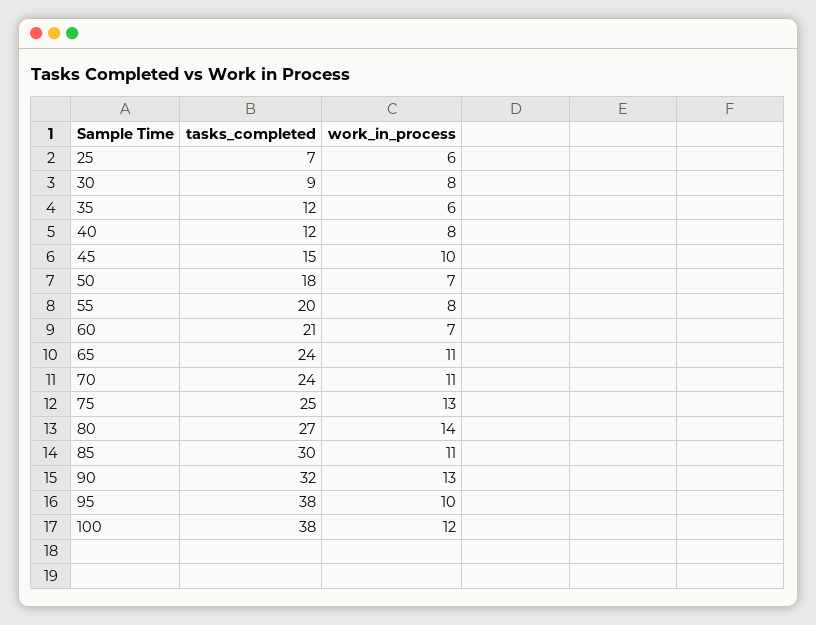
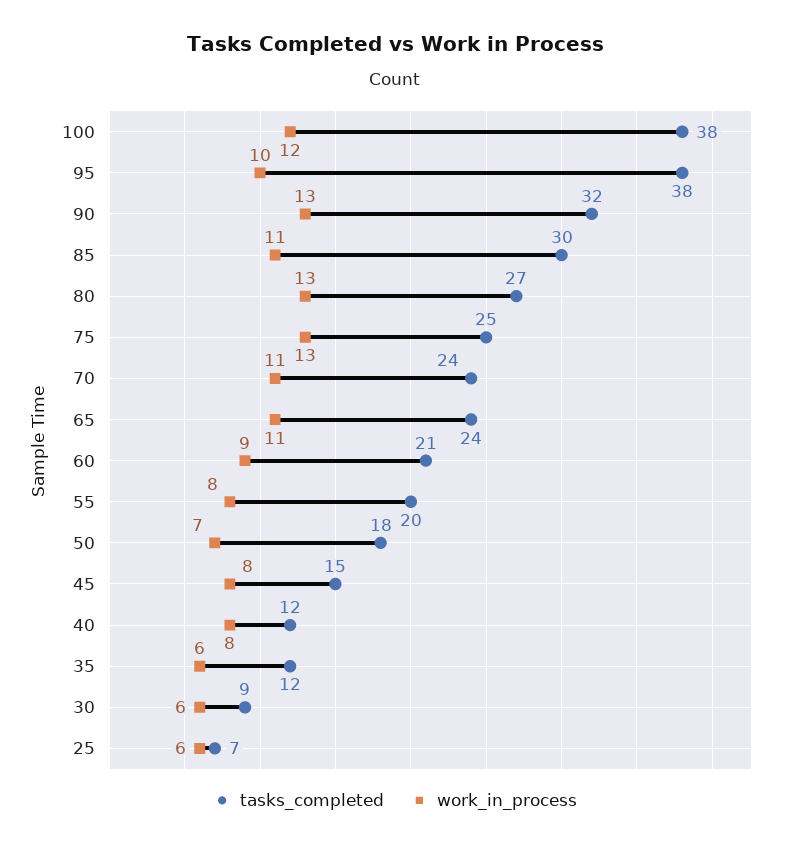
  {
    "tasks_completed": {
      "25": 7,
      "30": 9,
      "35": 12,
      "40": 12,
      "45": 15,
      "50": 18,
      "55": 20,
      "60": 21,
      "65": 24,
      "70": 24,
      "75": 25,
      "80": 27,
      "85": 30,
      "90": 32,
      "95": 38,
      "100": 38
    },
    "work_in_process": {
      "25": 6,
-     "30": 8,
+     "30": 6,
      "35": 6,
      "40": 8,
-     "45": 10,
+     "45": 8,
      "50": 7,
      "55": 8,
-     "60": 7,
+     "60": 9,
      "65": 11,
      "70": 11,
      "75": 13,
-     "80": 14,
+     "80": 13,
      "85": 11,
      "90": 13,
      "95": 10,
      "100": 12
    }
  }

